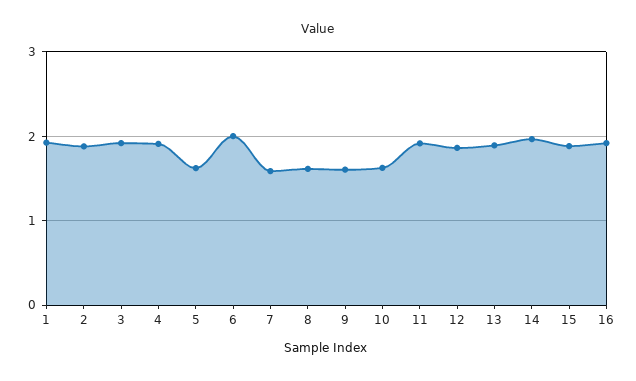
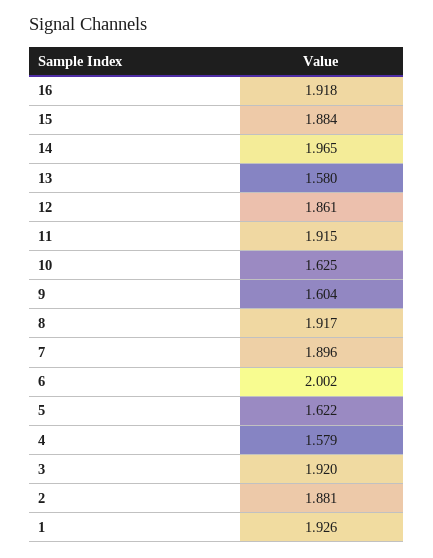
  {
    "1": 1.926,
    "2": 1.881,
    "3": 1.92,
-   "4": 1.9,
+   "4": 1.579,
    "5": 1.622,
    "6": 2.002,
-   "7": 1.6,
+   "7": 1.896,
-   "8": 1.6,
+   "8": 1.917,
    "9": 1.604,
    "10": 1.625,
    "11": 1.915,
    "12": 1.861,
-   "13": 1.9,
+   "13": 1.58,
    "14": 1.965,
    "15": 1.884,
    "16": 1.918
  }

